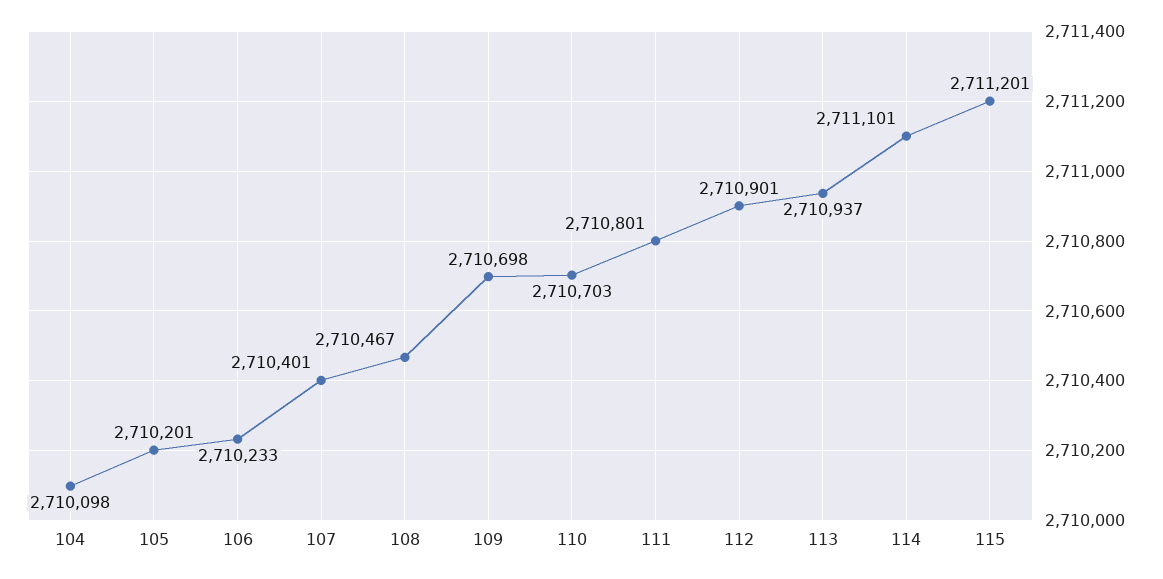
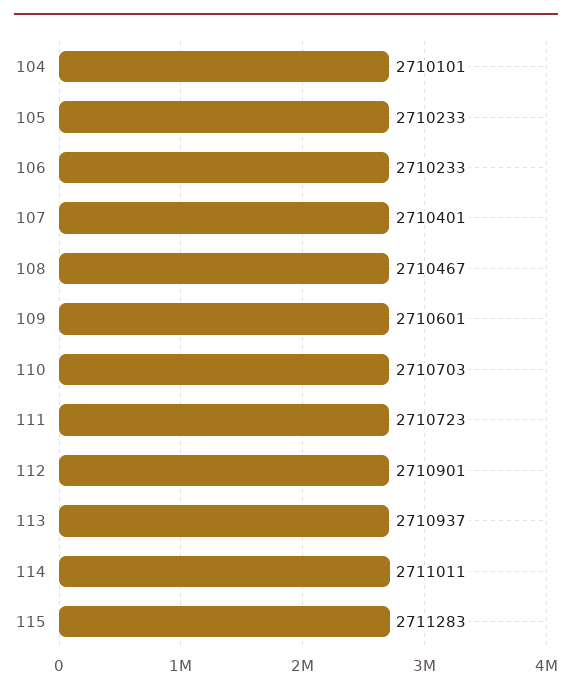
  {
-   "104": 2710098,
+   "104": 2710101,
-   "105": 2710201,
+   "105": 2710233,
    "106": 2710233,
    "107": 2710401,
    "108": 2710467,
-   "109": 2710698,
+   "109": 2710601,
    "110": 2710703,
-   "111": 2710801,
+   "111": 2710723,
    "112": 2710901,
    "113": 2710937,
-   "114": 2711101,
+   "114": 2711011,
-   "115": 2711201
+   "115": 2711283
  }

